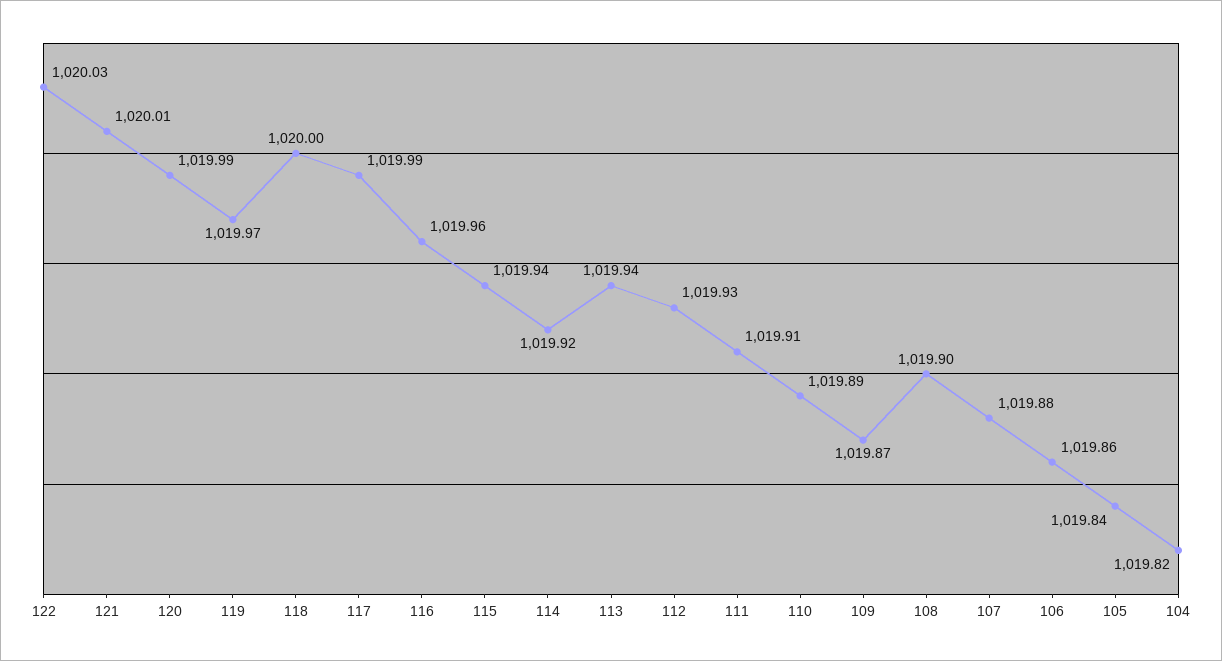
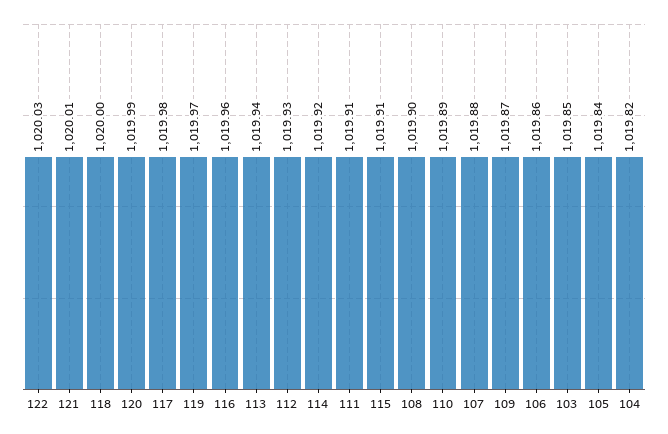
  {
    "122": 1020.03,
    "121": 1020.01,
    "120": 1019.99,
    "119": 1019.97,
    "118": 1020,
-   "117": 1019.99,
+   "117": 1019.98,
    "116": 1019.96,
-   "115": 1019.94,
+   "115": 1019.91,
    "114": 1019.92,
    "113": 1019.94,
    "112": 1019.93,
    "111": 1019.91,
    "110": 1019.89,
    "109": 1019.87,
    "108": 1019.9,
    "107": 1019.88,
    "106": 1019.86,
    "105": 1019.84,
-   "104": 1019.82
+   "104": 1019.82,
+   "103": 1019.85
  }

